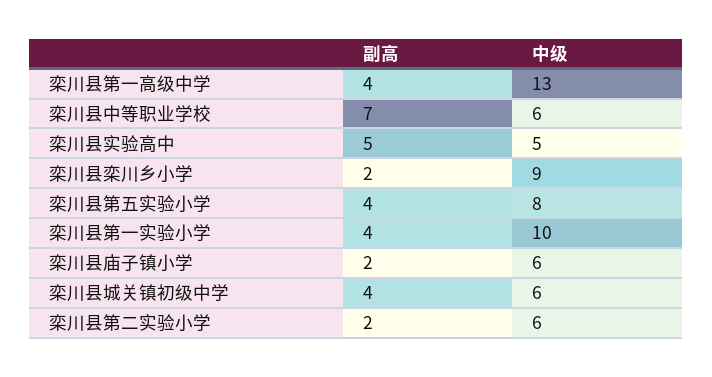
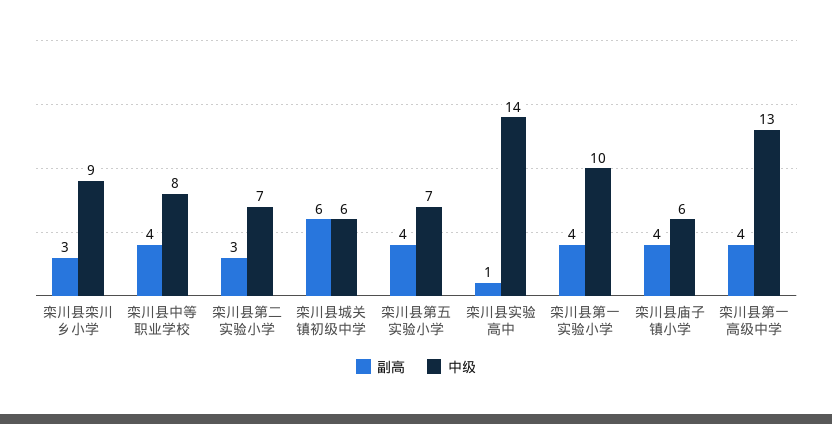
  {
    "副高": {
      "栾川县第一高级中学": 4,
-     "栾川县中等职业学校": 7,
+     "栾川县中等职业学校": 4,
-     "栾川县实验高中": 5,
+     "栾川县实验高中": 1,
-     "栾川县栾川乡小学": 2,
+     "栾川县栾川乡小学": 3,
      "栾川县第五实验小学": 4,
      "栾川县第一实验小学": 4,
-     "栾川县庙子镇小学": 2,
+     "栾川县庙子镇小学": 4,
-     "栾川县城关镇初级中学": 4,
+     "栾川县城关镇初级中学": 6,
-     "栾川县第二实验小学": 2
+     "栾川县第二实验小学": 3
    },
    "中级": {
      "栾川县第一高级中学": 13,
-     "栾川县中等职业学校": 6,
+     "栾川县中等职业学校": 8,
-     "栾川县实验高中": 5,
+     "栾川县实验高中": 14,
      "栾川县栾川乡小学": 9,
-     "栾川县第五实验小学": 8,
+     "栾川县第五实验小学": 7,
      "栾川县第一实验小学": 10,
      "栾川县庙子镇小学": 6,
      "栾川县城关镇初级中学": 6,
-     "栾川县第二实验小学": 6
+     "栾川县第二实验小学": 7
    }
  }

